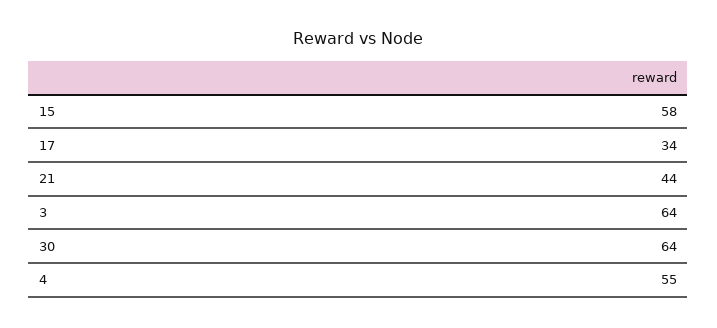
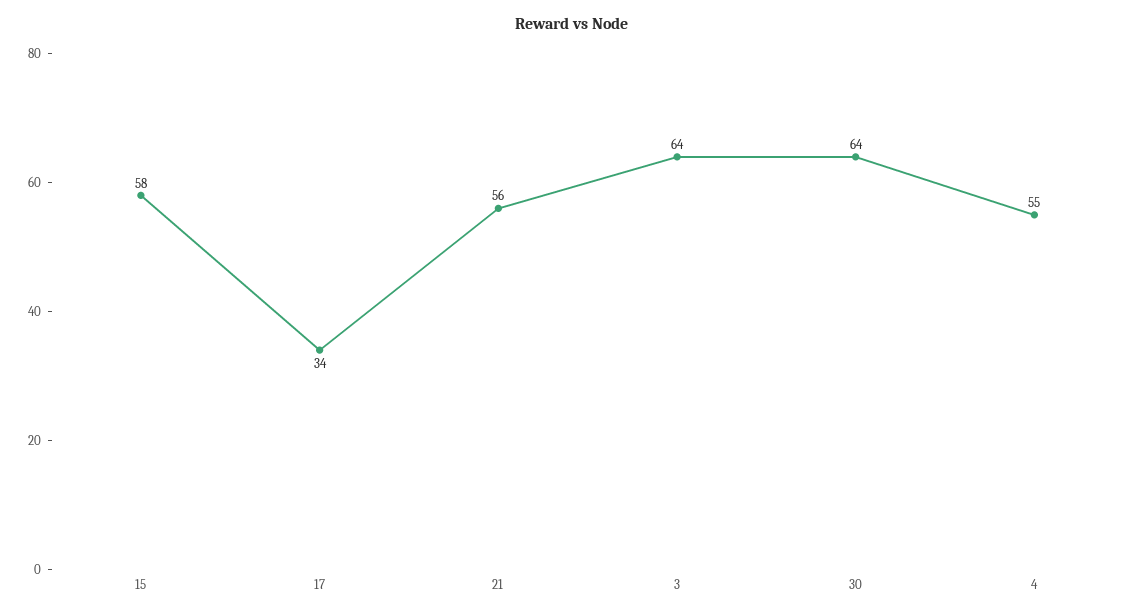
  {
    "15": 58,
    "17": 34,
-   "21": 44,
+   "21": 56,
    "3": 64,
    "30": 64,
    "4": 55
  }

